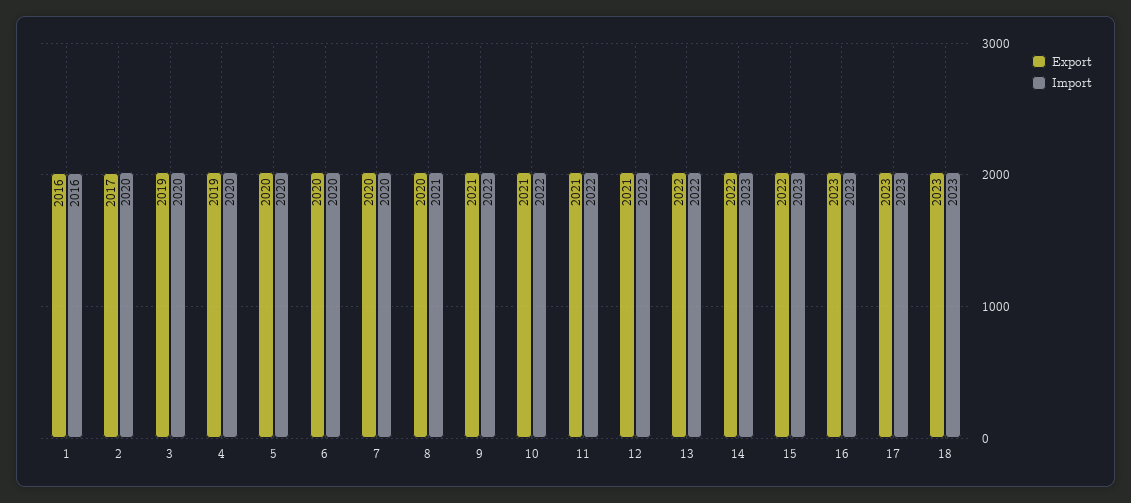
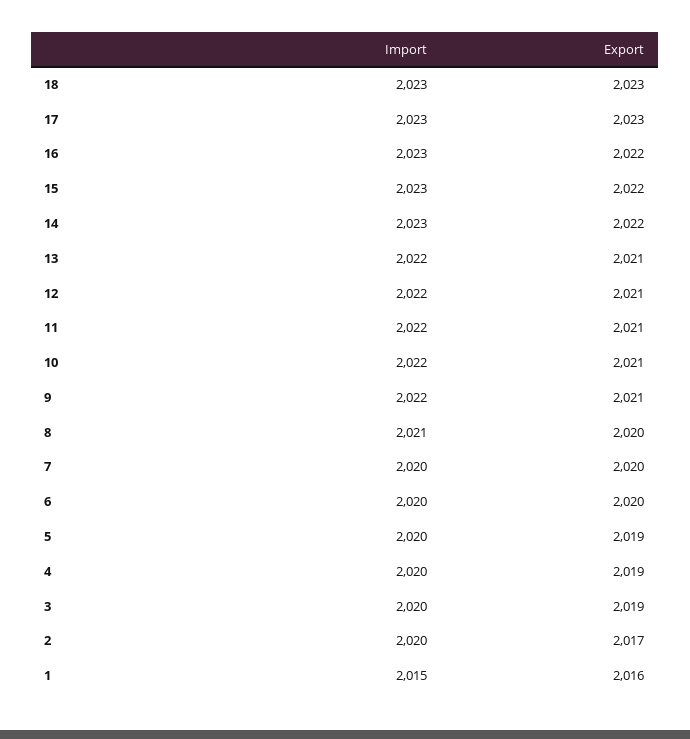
  {
    "Export": {
      "1": 2016,
      "2": 2017,
      "3": 2019,
      "4": 2019,
-     "5": 2020,
+     "5": 2019,
      "6": 2020,
      "7": 2020,
      "8": 2020,
      "9": 2021,
      "10": 2021,
      "11": 2021,
      "12": 2021,
-     "13": 2022,
+     "13": 2021,
      "14": 2022,
      "15": 2022,
-     "16": 2023,
+     "16": 2022,
      "17": 2023,
      "18": 2023
    },
    "Import": {
-     "1": 2016,
+     "1": 2015,
      "2": 2020,
      "3": 2020,
      "4": 2020,
      "5": 2020,
      "6": 2020,
      "7": 2020,
      "8": 2021,
      "9": 2022,
      "10": 2022,
      "11": 2022,
      "12": 2022,
      "13": 2022,
      "14": 2023,
      "15": 2023,
      "16": 2023,
      "17": 2023,
      "18": 2023
    }
  }

